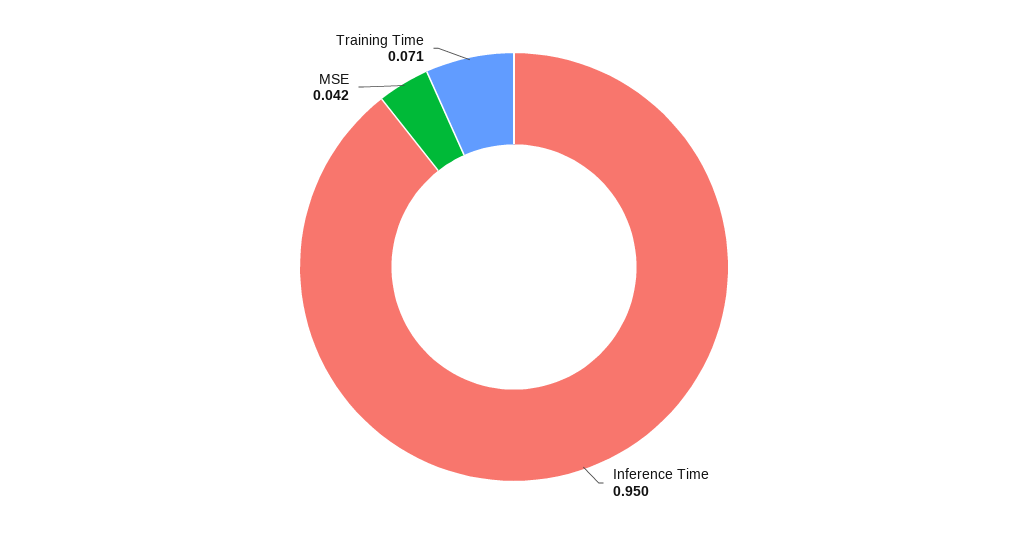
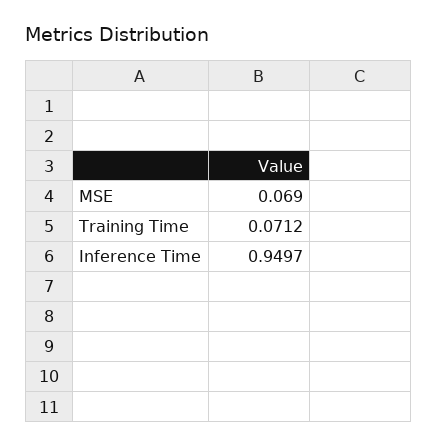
  {
    "Inference Time": 0.9497,
-   "MSE": 0.042,
+   "MSE": 0.069,
    "Training Time": 0.0712
  }

